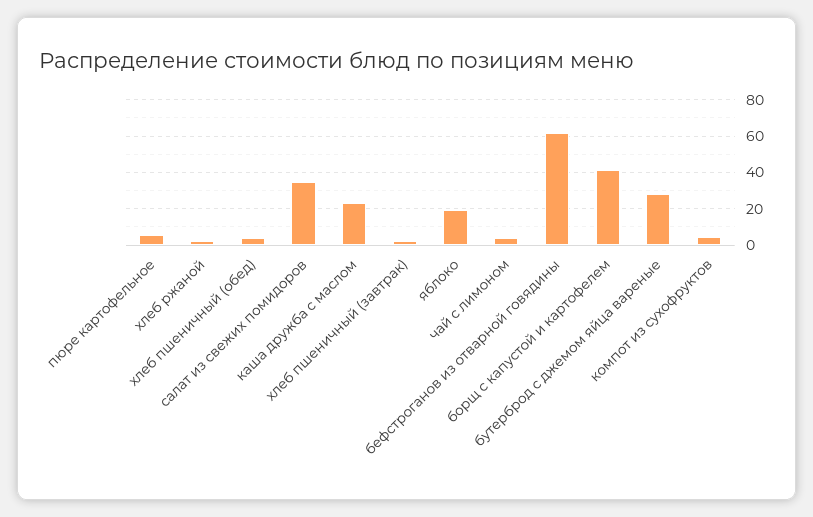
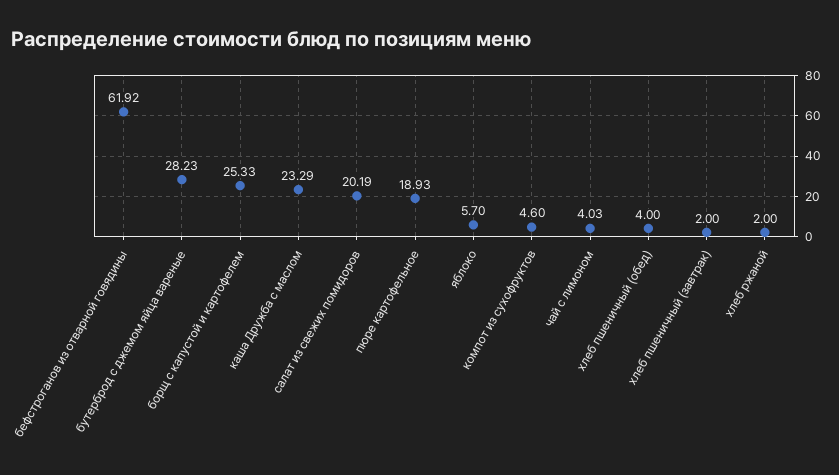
  {
-   "пюре картофельное": 5,
+   "пюре картофельное": 18.93,
    "хлеб ржаной": 2,
    "хлеб пшеничный (обед)": 4,
-   "салат из свежих помидоров": 35,
+   "салат из свежих помидоров": 20.19,
    "каша дружба с маслом": 23.29,
    "хлеб пшеничный (завтрак)": 2,
-   "яблоко": 20,
+   "яблоко": 5.7,
    "чай с лимоном": 4.03,
    "бефстроганов из отварной говядины": 61.92,
-   "борщ с капустой и картофелем": 40,
+   "борщ с капустой и картофелем": 25.33,
    "бутерброд с джемом яйца вареные": 28.23,
    "компот из сухофруктов": 4.6
  }

